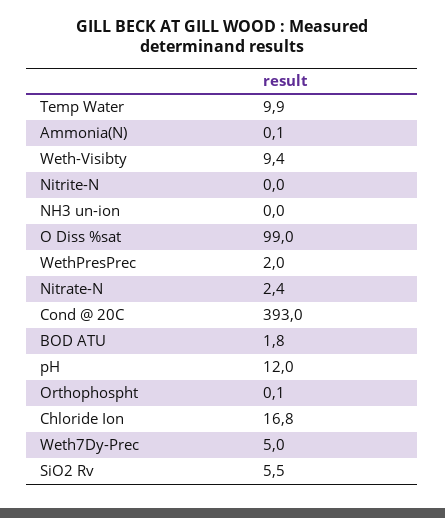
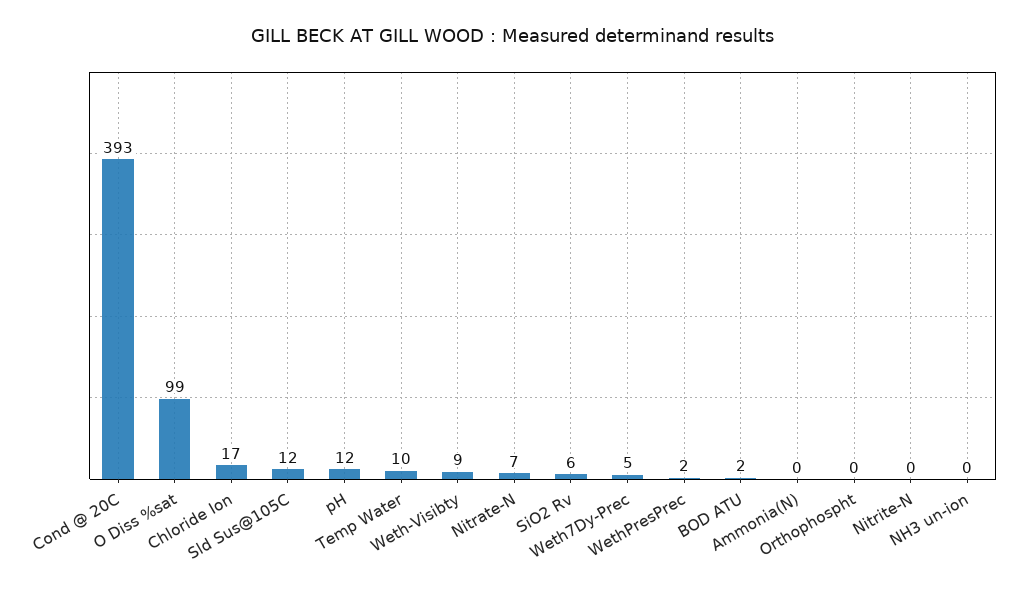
  {
    "Temp Water": 9.9,
    "Ammonia(N)": 0.1,
    "Weth-Visibty": 9.4,
    "Nitrite-N": 0,
    "NH3 un-ion": 0,
    "O Diss %sat": 99,
    "WethPresPrec": 2,
-   "Nitrate-N": 2.4,
+   "Nitrate-N": 7,
    "Cond @ 20C": 393,
    "BOD ATU": 1.8,
    "pH": 12,
    "Orthophospht": 0.1,
    "Chloride Ion": 16.8,
    "Weth7Dy-Prec": 5,
-   "SiO2 Rv": 5.5
+   "SiO2 Rv": 5.5,
+   "Sld Sus@105C": 12
  }

